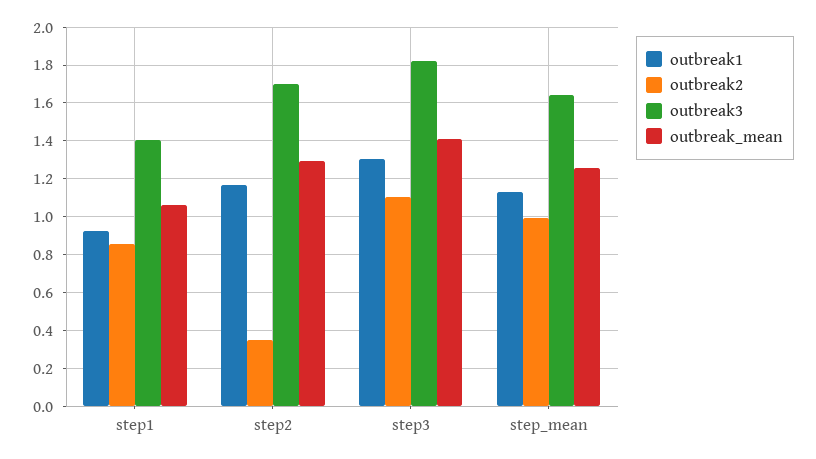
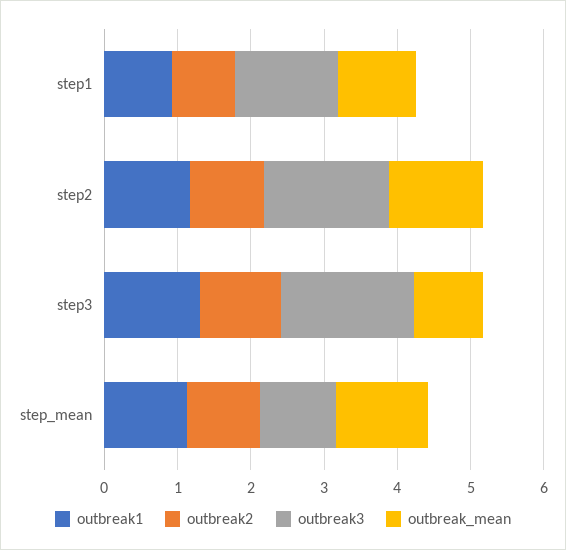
  {
    "outbreak1": {
      "step1": 0.95,
      "step2": 1.15,
      "step3": 1.3,
      "step_mean": 1.15
    },
    "outbreak2": {
      "step1": 0.85,
-     "step2": 0.35,
+     "step2": 1,
      "step3": 1.1,
      "step_mean": 1
    },
    "outbreak3": {
      "step1": 1.4,
      "step2": 1.7,
      "step3": 1.8,
-     "step_mean": 1.65
+     "step_mean": 1
    },
    "outbreak_mean": {
      "step1": 1.05,
      "step2": 1.3,
-     "step3": 1.4,
+     "step3": 1,
      "step_mean": 1.25
    }
  }

